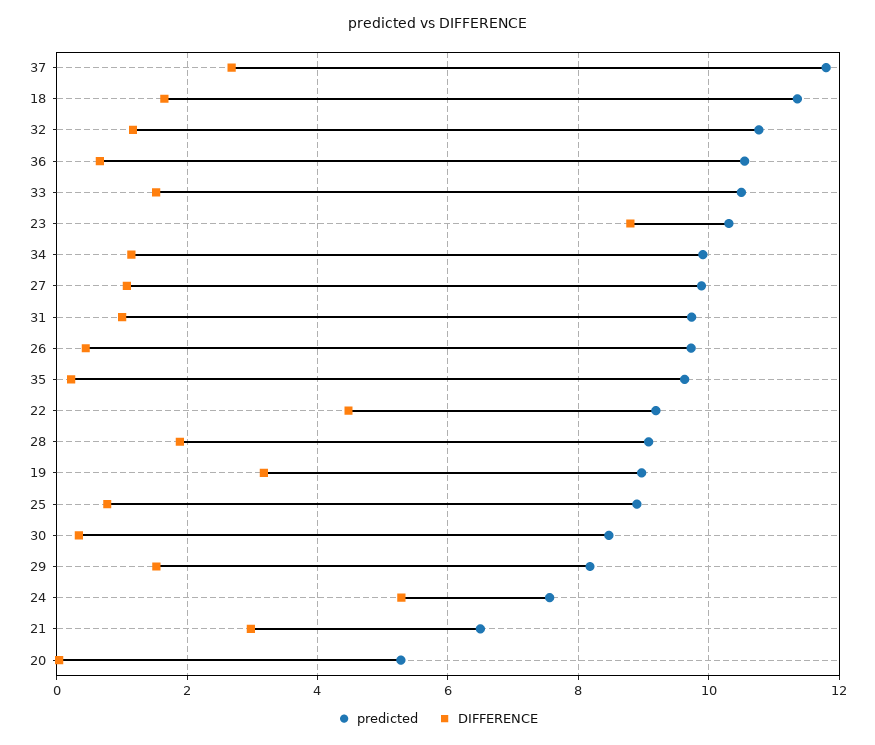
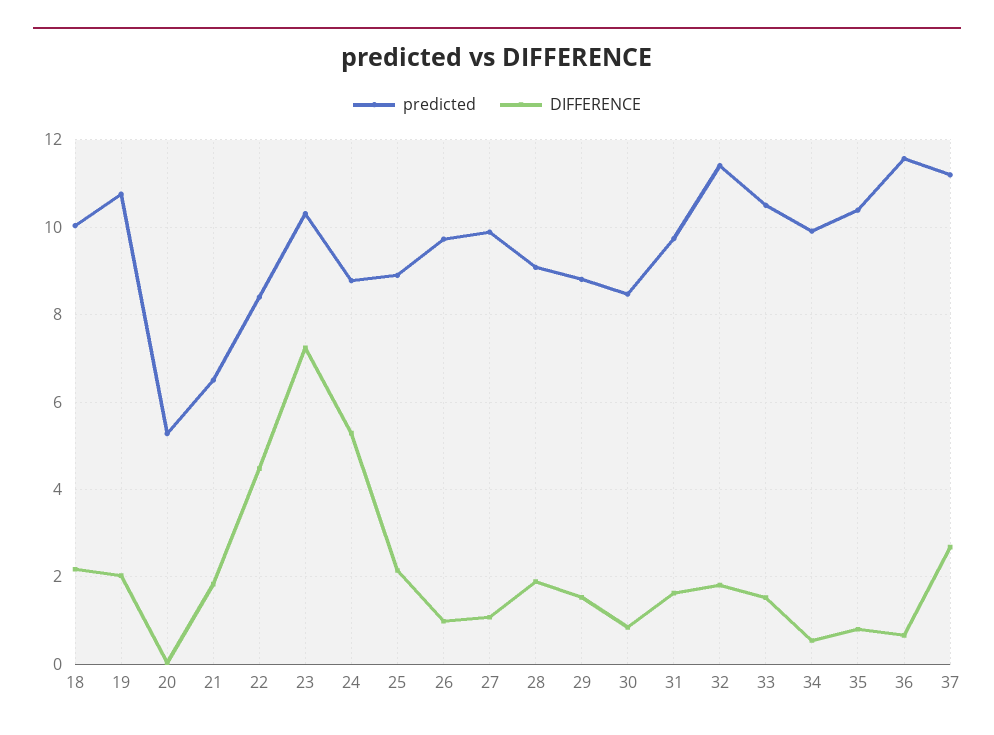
  {
    "predicted": {
-     "37": 11.8,
+     "37": 11.2,
-     "18": 11.4,
+     "18": 10,
-     "32": 10.8,
+     "32": 11.4,
-     "36": 10.6,
+     "36": 11.6,
      "33": 10.6,
      "23": 10.4,
      "34": 10,
      "27": 9.8,
      "31": 9.8,
      "26": 9.8,
-     "35": 9.6,
+     "35": 10.4,
-     "22": 9.2,
+     "22": 8.4,
      "28": 9,
-     "19": 9,
+     "19": 10.8,
      "25": 9,
      "30": 8.4,
-     "29": 8.2,
+     "29": 8.8,
-     "24": 7.6,
+     "24": 8.8,
      "21": 6.6,
      "20": 5.2
    },
    "DIFFERENCE": {
      "37": 2.6,
-     "18": 1.6,
+     "18": 2.2,
-     "32": 1.2,
+     "32": 1.8,
      "36": 0.6,
      "33": 1.6,
-     "23": 8.8,
+     "23": 7.2,
-     "34": 1.2,
+     "34": 0.6,
      "27": 1,
-     "31": 1,
+     "31": 1.6,
-     "26": 0.4,
+     "26": 1,
-     "35": 0.2,
+     "35": 0.8,
      "22": 4.4,
      "28": 1.8,
-     "19": 3.2,
+     "19": 2,
-     "25": 0.8,
+     "25": 2.2,
-     "30": 0.4,
+     "30": 0.8,
      "29": 1.6,
      "24": 5.2,
-     "21": 3,
+     "21": 1.8,
      "20": 0
    }
  }

